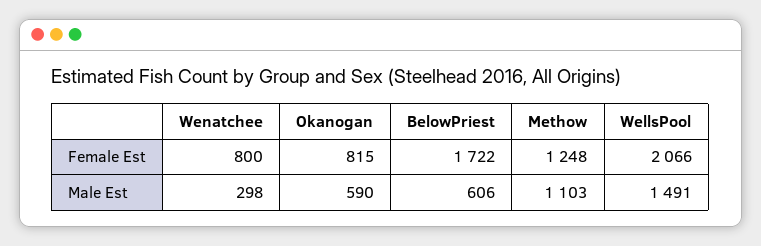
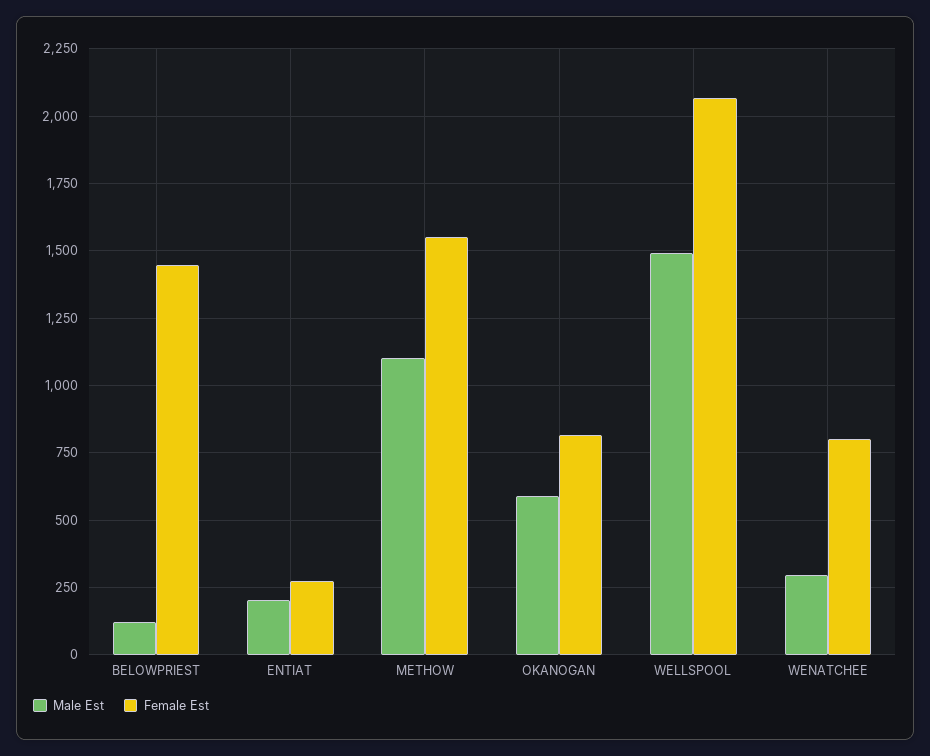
  {
    "Female Est": {
      "Wenatchee": 800,
      "Okanogan": 815,
-     "BelowPriest": 1722,
+     "BelowPriest": 1450,
-     "Methow": 1248,
+     "Methow": 1550,
-     "WellsPool": 2066
+     "WellsPool": 2066,
+     "ENTIAT": 275
    },
    "Male Est": {
      "Wenatchee": 298,
      "Okanogan": 590,
-     "BelowPriest": 606,
+     "BelowPriest": 125,
      "Methow": 1103,
-     "WellsPool": 1491
+     "WellsPool": 1491,
+     "ENTIAT": 200
    }
  }

